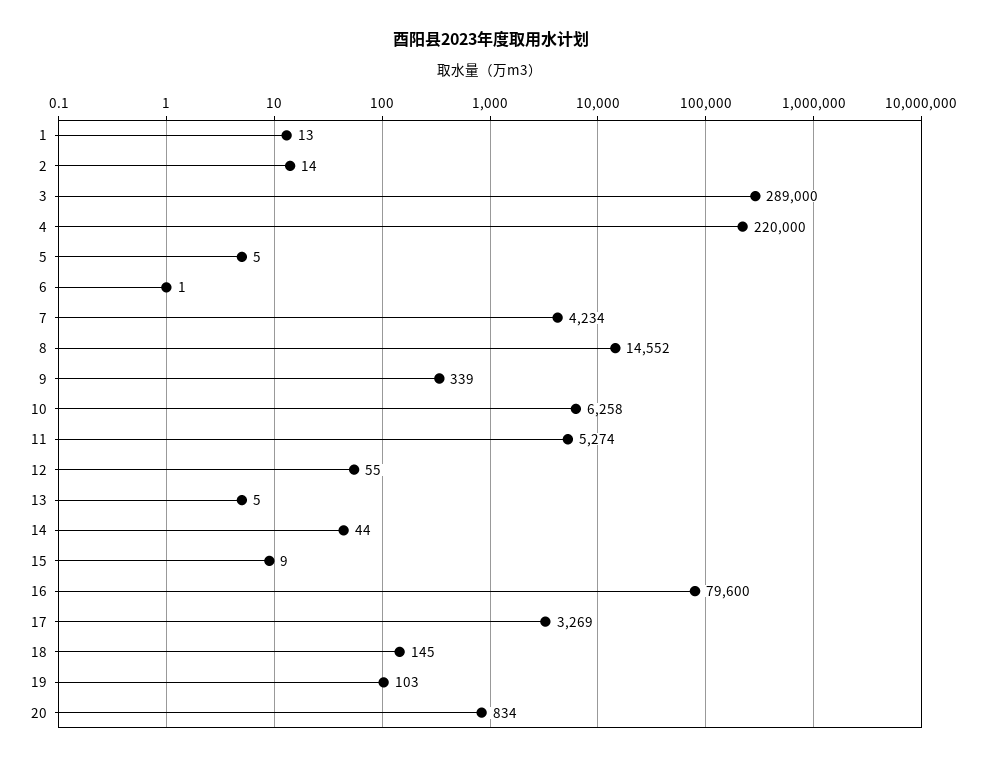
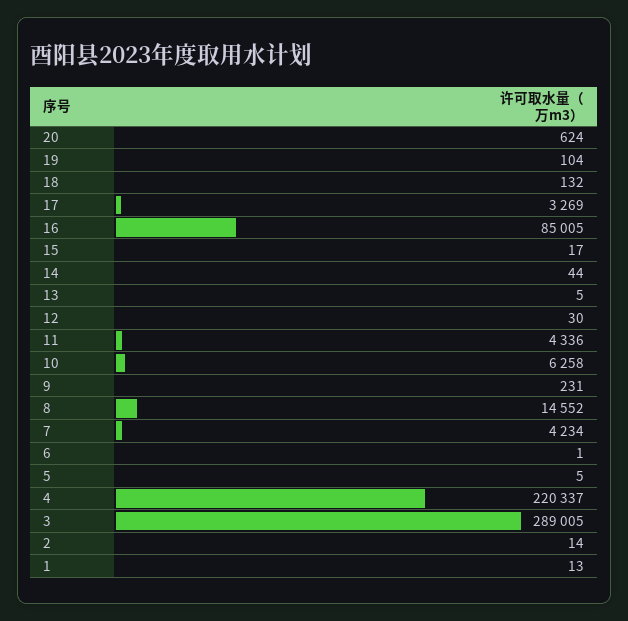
  {
    "1": 13,
    "2": 14,
-   "3": 289000,
+   "3": 289005,
-   "4": 220000,
+   "4": 220337,
    "5": 5,
    "6": 1,
    "7": 4234,
    "8": 14552,
-   "9": 339,
+   "9": 231,
    "10": 6258,
-   "11": 5274,
+   "11": 4336,
-   "12": 55,
+   "12": 30,
    "13": 5,
    "14": 44,
-   "15": 9,
+   "15": 17,
-   "16": 79600,
+   "16": 85005,
    "17": 3269,
-   "18": 145,
+   "18": 132,
-   "19": 103,
+   "19": 104,
-   "20": 834
+   "20": 624
  }

